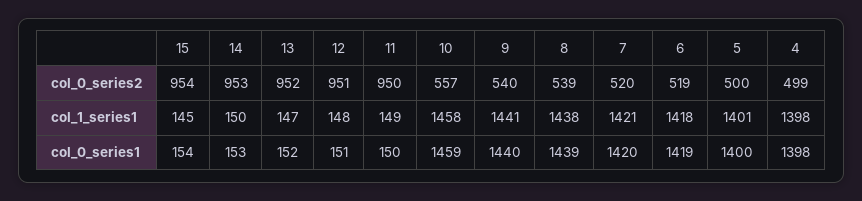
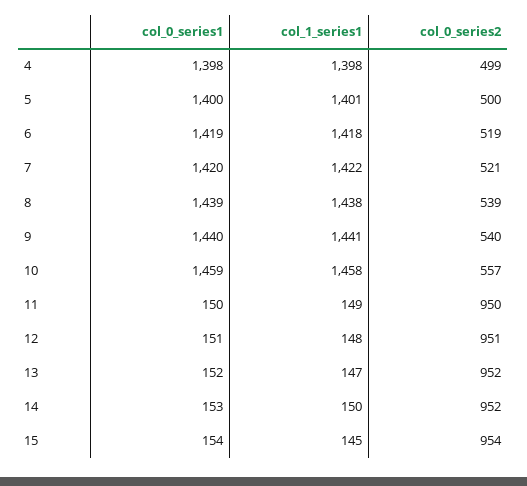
  {
    "15": {
      "col_0_series2": 954,
      "col_1_series1": 145,
      "col_0_series1": 154
    },
    "14": {
-     "col_0_series2": 953,
+     "col_0_series2": 952,
      "col_1_series1": 150,
      "col_0_series1": 153
    },
    "13": {
      "col_0_series2": 952,
      "col_1_series1": 147,
      "col_0_series1": 152
    },
    "12": {
      "col_0_series2": 951,
      "col_1_series1": 148,
      "col_0_series1": 151
    },
    "11": {
      "col_0_series2": 950,
      "col_1_series1": 149,
      "col_0_series1": 150
    },
    "10": {
      "col_0_series2": 557,
      "col_1_series1": 1458,
      "col_0_series1": 1459
    },
    "9": {
      "col_0_series2": 540,
      "col_1_series1": 1441,
      "col_0_series1": 1440
    },
    "8": {
      "col_0_series2": 539,
      "col_1_series1": 1438,
      "col_0_series1": 1439
    },
    "7": {
-     "col_0_series2": 520,
+     "col_0_series2": 521,
-     "col_1_series1": 1421,
+     "col_1_series1": 1422,
      "col_0_series1": 1420
    },
    "6": {
      "col_0_series2": 519,
      "col_1_series1": 1418,
      "col_0_series1": 1419
    },
    "5": {
      "col_0_series2": 500,
      "col_1_series1": 1401,
      "col_0_series1": 1400
    },
    "4": {
      "col_0_series2": 499,
      "col_1_series1": 1398,
      "col_0_series1": 1398
    }
  }

